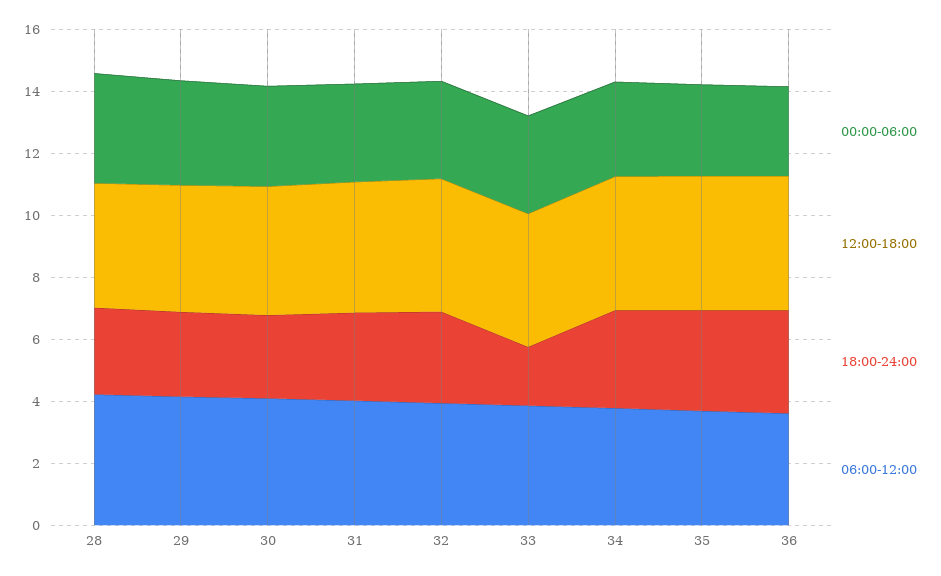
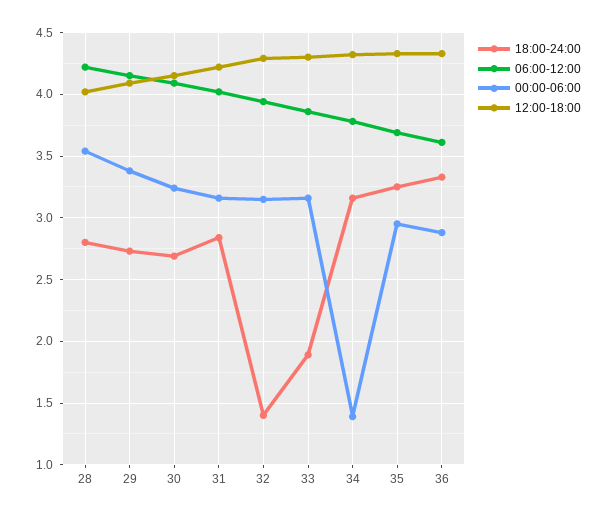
  {
    "00:00-06:00": {
      "28": 3.55,
      "29": 3.4,
      "30": 3.25,
      "31": 3.15,
      "32": 3.15,
      "33": 3.15,
-     "34": 3,
+     "34": 1.4,
      "35": 2.95,
      "36": 2.9
    },
    "12:00-18:00": {
      "28": 4,
      "29": 4.1,
      "30": 4.15,
      "31": 4.2,
      "32": 4.3,
      "33": 4.3,
      "34": 4.3,
      "35": 4.35,
      "36": 4.35
    },
    "18:00-24:00": {
      "28": 2.8,
      "29": 2.75,
      "30": 2.7,
      "31": 2.85,
-     "32": 3,
+     "32": 1.4,
      "33": 1.9,
      "34": 3.15,
      "35": 3.25,
      "36": 3.35
    },
    "06:00-12:00": {
      "28": 4.2,
      "29": 4.15,
      "30": 4.1,
      "31": 4,
      "32": 3.95,
      "33": 3.85,
      "34": 3.8,
      "35": 3.7,
      "36": 3.6
    }
  }

